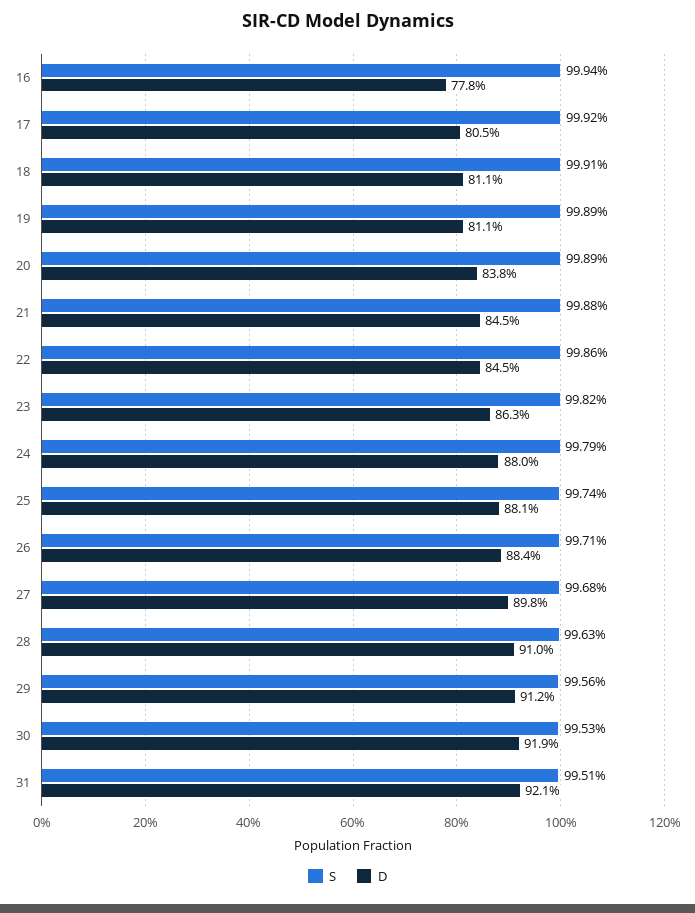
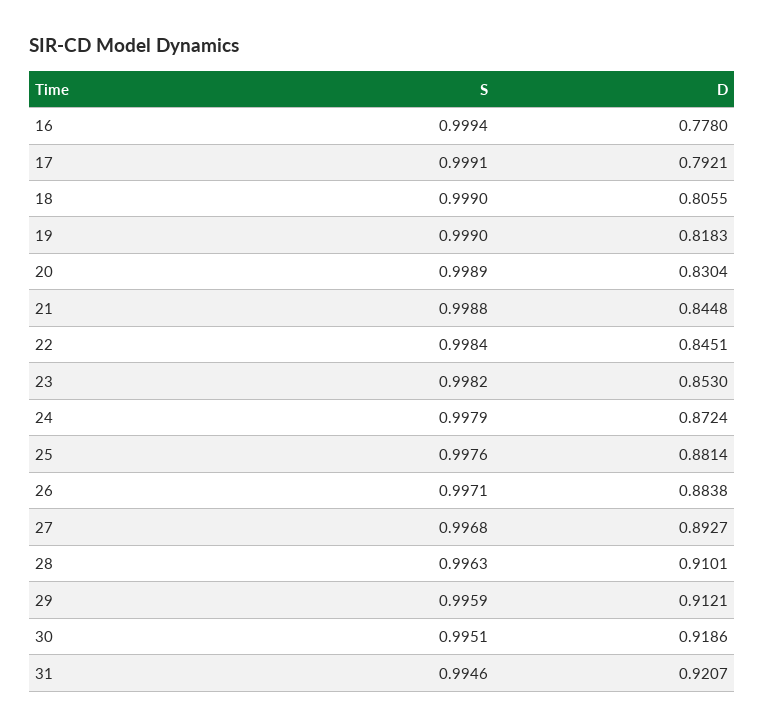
  {
    "S": {
      "16": 0.9994,
-     "17": 0.9992,
+     "17": 0.9991,
-     "18": 0.9991,
+     "18": 0.999,
-     "19": 0.9989,
+     "19": 0.999,
      "20": 0.9989,
      "21": 0.9988,
-     "22": 0.9986,
+     "22": 0.9984,
      "23": 0.9982,
      "24": 0.9979,
-     "25": 0.9974,
+     "25": 0.9976,
      "26": 0.9971,
      "27": 0.9968,
      "28": 0.9963,
-     "29": 0.9956,
+     "29": 0.9959,
-     "30": 0.9953,
+     "30": 0.9951,
-     "31": 0.9951
+     "31": 0.9946
    },
    "D": {
      "16": 0.778,
-     "17": 0.805,
+     "17": 0.7921,
-     "18": 0.811,
+     "18": 0.8055,
-     "19": 0.811,
+     "19": 0.8183,
-     "20": 0.838,
+     "20": 0.8304,
      "21": 0.8448,
      "22": 0.8451,
-     "23": 0.863,
+     "23": 0.853,
-     "24": 0.88,
+     "24": 0.8724,
      "25": 0.8814,
      "26": 0.8838,
-     "27": 0.898,
+     "27": 0.8927,
      "28": 0.9101,
      "29": 0.9121,
      "30": 0.9186,
      "31": 0.9207
    }
  }

